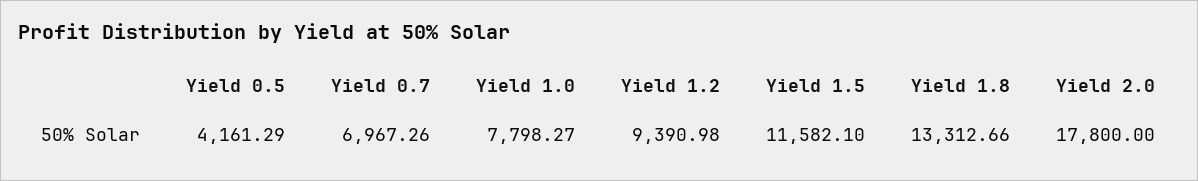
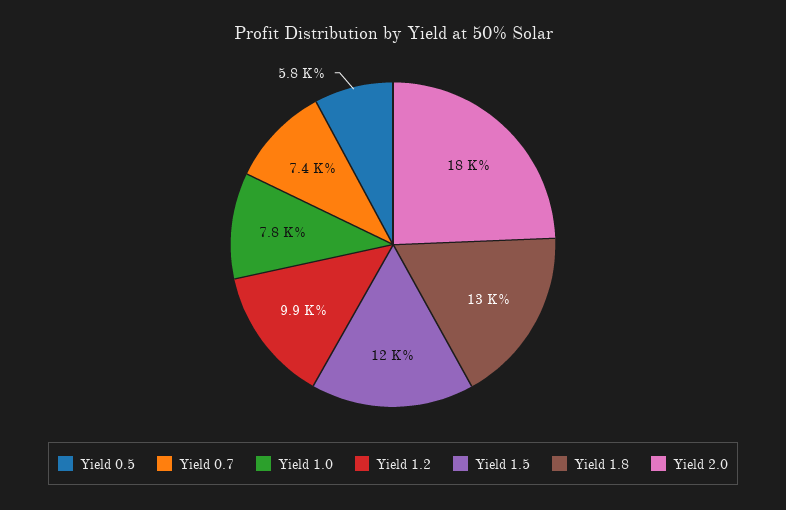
  {
-   "Yield 0.5": 4161.29,
+   "Yield 0.5": 5800,
-   "Yield 0.7": 6967.26,
+   "Yield 0.7": 7400,
    "Yield 1.0": 7798.27,
-   "Yield 1.2": 9390.98,
+   "Yield 1.2": 9900,
    "Yield 1.5": 11582.1,
    "Yield 1.8": 13312.66,
    "Yield 2.0": 17800
  }

